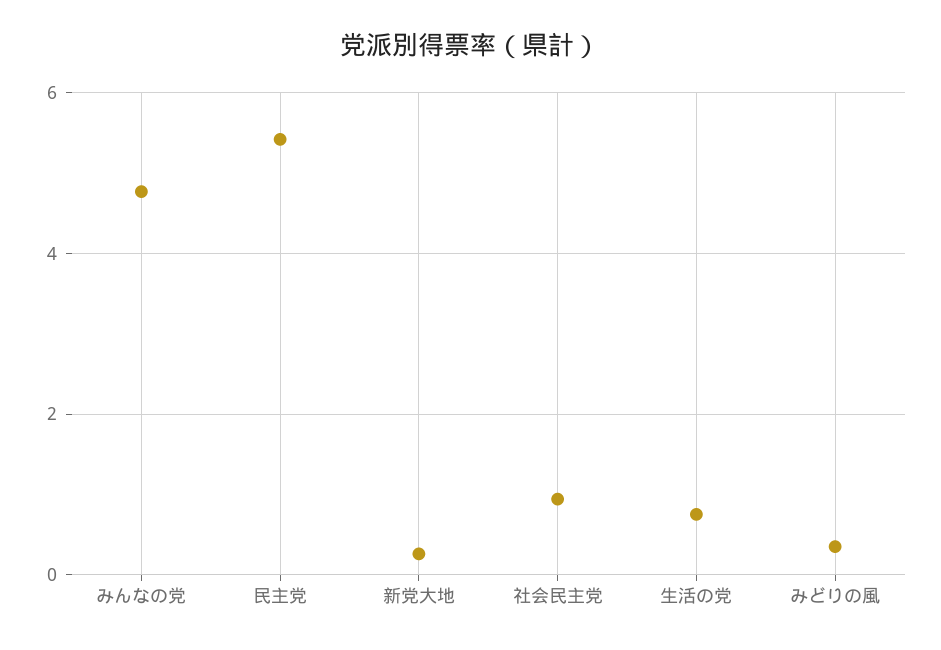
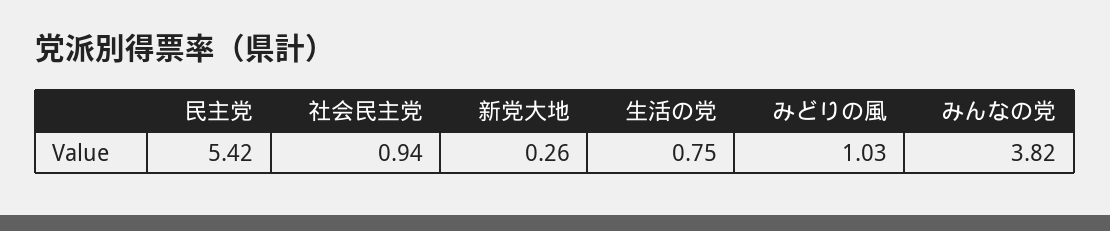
  {
-   "みんなの党": 4.8,
+   "みんなの党": 3.82,
    "民主党": 5.42,
    "新党大地": 0.26,
    "社会民主党": 0.94,
    "生活の党": 0.75,
-   "みどりの風": 0.4
+   "みどりの風": 1.03
  }

